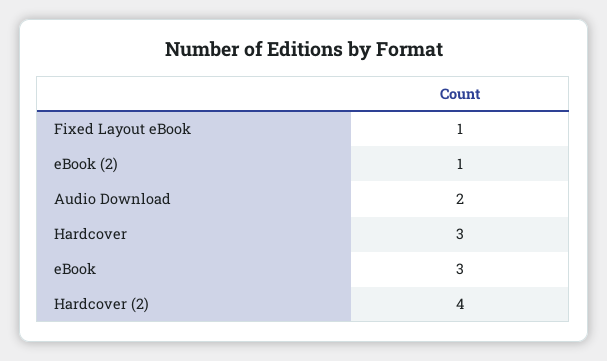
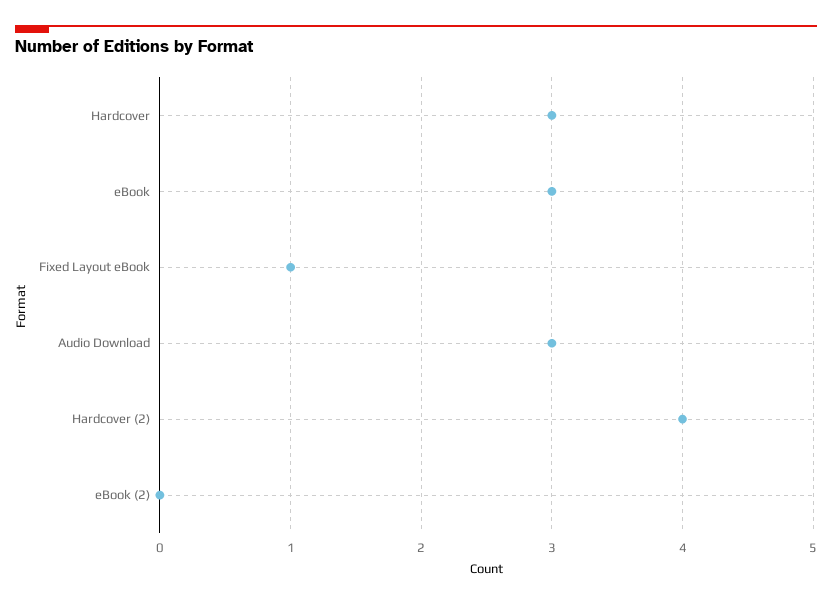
  {
    "Fixed Layout eBook": 1,
-   "eBook (2)": 1,
+   "eBook (2)": 0,
-   "Audio Download": 2,
+   "Audio Download": 3,
    "Hardcover": 3,
    "eBook": 3,
    "Hardcover (2)": 4
  }

